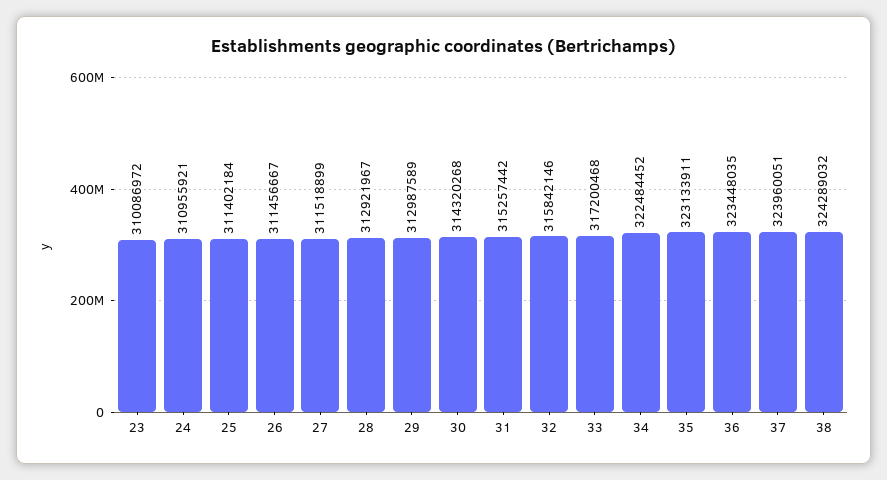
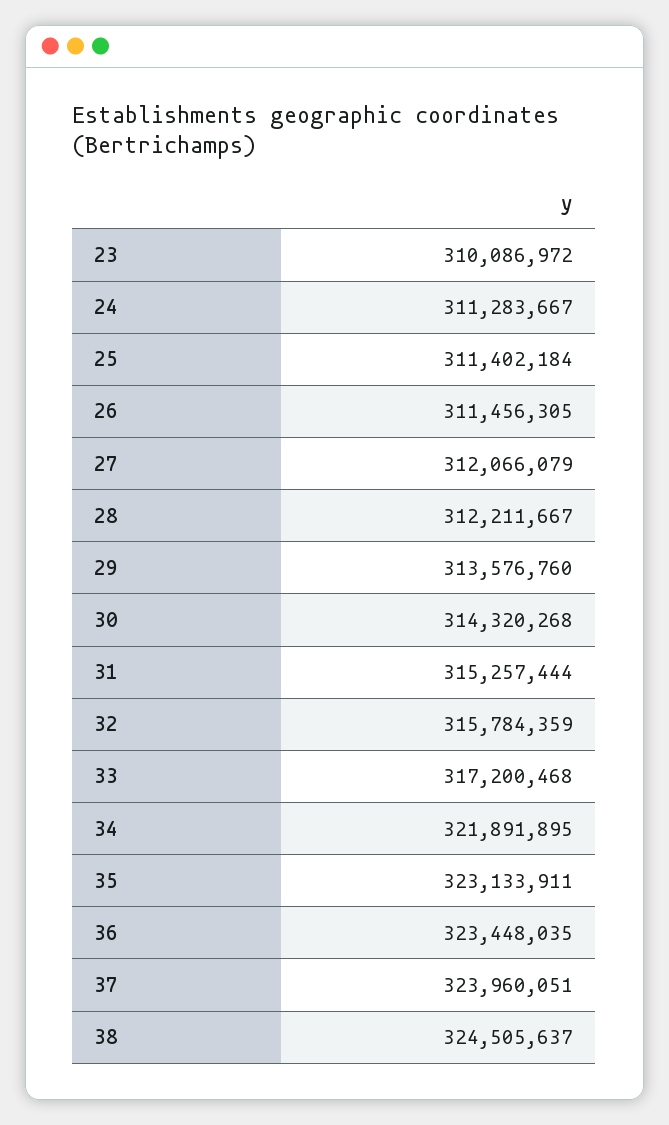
  {
    "23": 310086972,
-   "24": 310955921,
+   "24": 311283667,
    "25": 311402184,
-   "26": 311456667,
+   "26": 311456305,
-   "27": 311518899,
+   "27": 312066079,
-   "28": 312921967,
+   "28": 312211667,
-   "29": 312987589,
+   "29": 313576760,
    "30": 314320268,
-   "31": 315257442,
+   "31": 315257444,
-   "32": 315842146,
+   "32": 315784359,
    "33": 317200468,
-   "34": 322484452,
+   "34": 321891895,
    "35": 323133911,
    "36": 323448035,
    "37": 323960051,
-   "38": 324289032
+   "38": 324505637
  }

